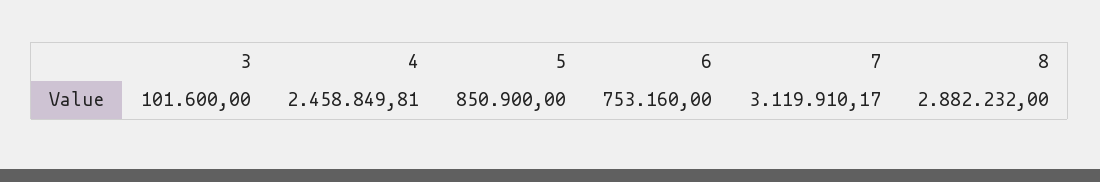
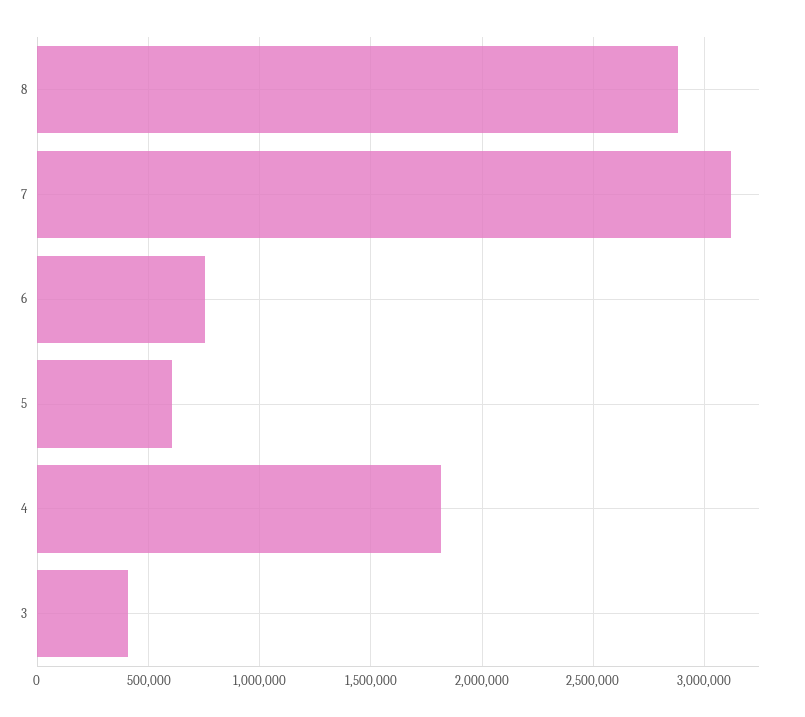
  {
-   "3": 101600,
+   "3": 400000,
-   "4": 2458849.81,
+   "4": 1800000,
-   "5": 850900,
+   "5": 600000,
    "6": 753160,
    "7": 3119910.17,
    "8": 2882232
  }

